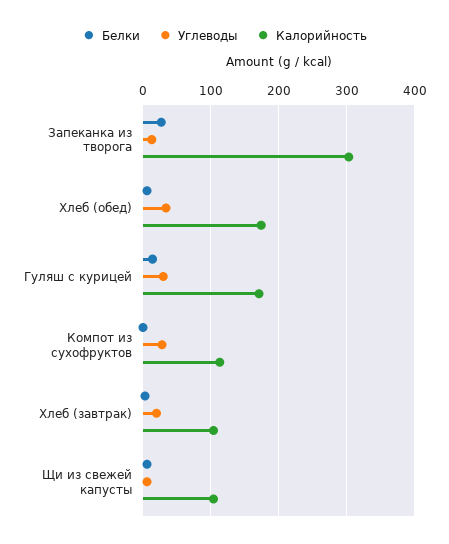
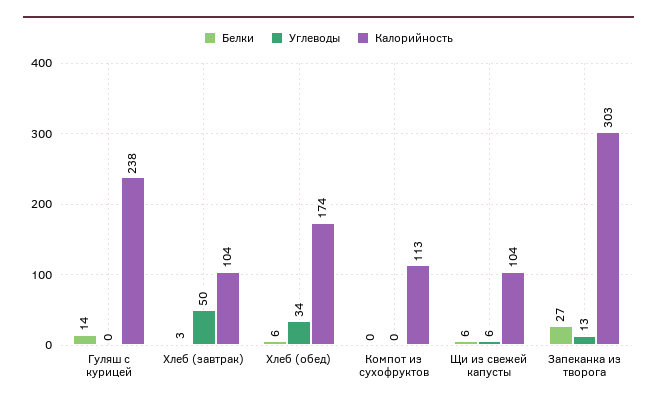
  {
    "Белки": {
      "Запеканка из творога": 27,
      "Хлеб (обед)": 6,
      "Гуляш с курицей": 14,
      "Компот из сухофруктов": 0,
      "Хлеб (завтрак)": 3,
      "Щи из свежей капусты": 6
    },
    "Углеводы": {
      "Запеканка из творога": 13,
      "Хлеб (обед)": 34,
-     "Гуляш с курицей": 30,
+     "Гуляш с курицей": 0,
-     "Компот из сухофруктов": 30,
+     "Компот из сухофруктов": 0,
-     "Хлеб (завтрак)": 20,
+     "Хлеб (завтрак)": 50,
      "Щи из свежей капусты": 6
    },
    "Калорийность": {
      "Запеканка из творога": 303,
      "Хлеб (обед)": 174,
-     "Гуляш с курицей": 170,
+     "Гуляш с курицей": 238,
      "Компот из сухофруктов": 113,
      "Хлеб (завтрак)": 104,
      "Щи из свежей капусты": 104
    }
  }

